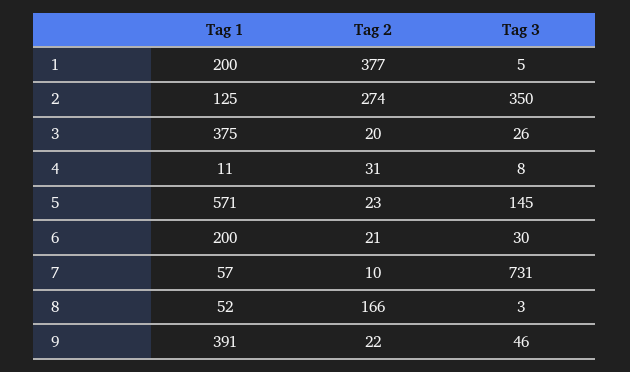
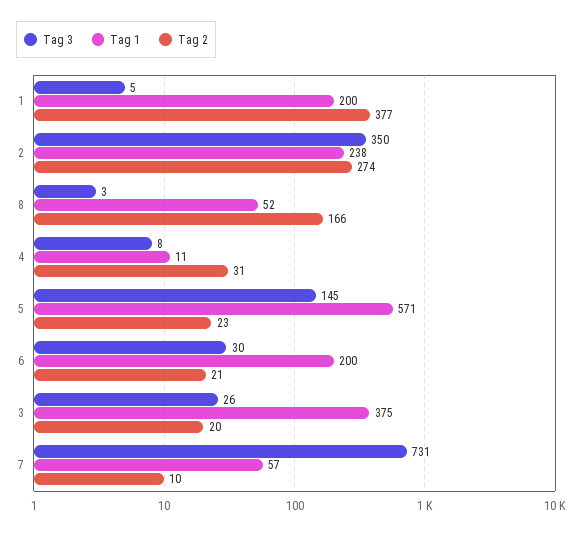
  {
    "Tag 1": {
      "1": 200,
-     "2": 125,
+     "2": 238,
      "3": 375,
      "4": 11,
      "5": 571,
      "6": 200,
      "7": 57,
-     "8": 52,
+     "8": 52
-     "9": 391
    },
    "Tag 2": {
      "1": 377,
      "2": 274,
      "3": 20,
      "4": 31,
      "5": 23,
      "6": 21,
      "7": 10,
-     "8": 166,
+     "8": 166
-     "9": 22
    },
    "Tag 3": {
      "1": 5,
      "2": 350,
      "3": 26,
      "4": 8,
      "5": 145,
      "6": 30,
      "7": 731,
-     "8": 3,
+     "8": 3
-     "9": 46
    }
  }

